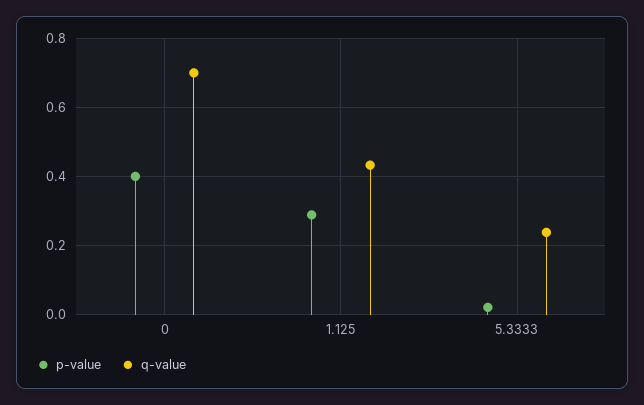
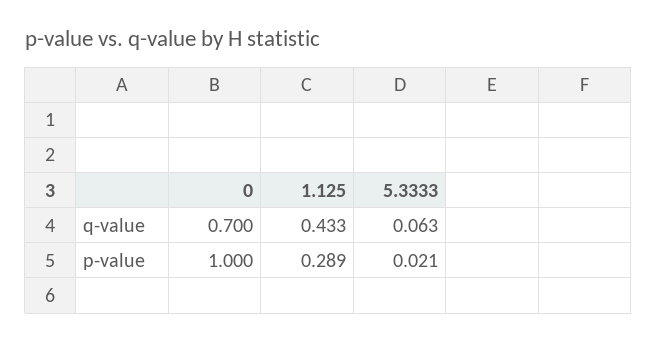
  {
    "p-value": {
-     "0": 0.4,
+     "0": 1,
      "1.125": 0.289,
      "5.3333": 0.021
    },
    "q-value": {
      "0": 0.7,
      "1.125": 0.433,
-     "5.3333": 0.24
+     "5.3333": 0.063
    }
  }

